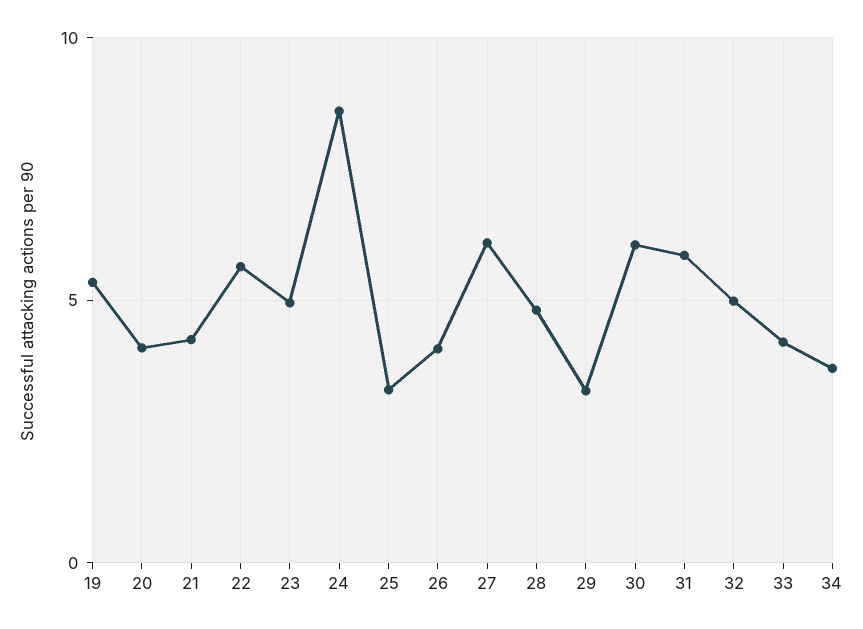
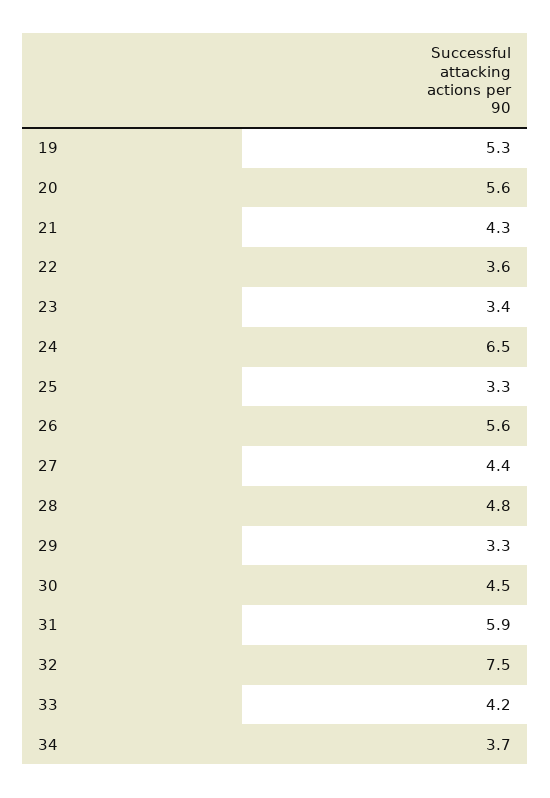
  {
    "19": 5.3,
-   "20": 4,
+   "20": 5.6,
    "21": 4.3,
-   "22": 5.5,
+   "22": 3.6,
-   "23": 5,
+   "23": 3.4,
-   "24": 8.5,
+   "24": 6.5,
    "25": 3.3,
-   "26": 4,
+   "26": 5.6,
-   "27": 6,
+   "27": 4.4,
    "28": 4.8,
    "29": 3.3,
-   "30": 6,
+   "30": 4.5,
    "31": 5.9,
-   "32": 5,
+   "32": 7.5,
    "33": 4.2,
    "34": 3.7
  }

